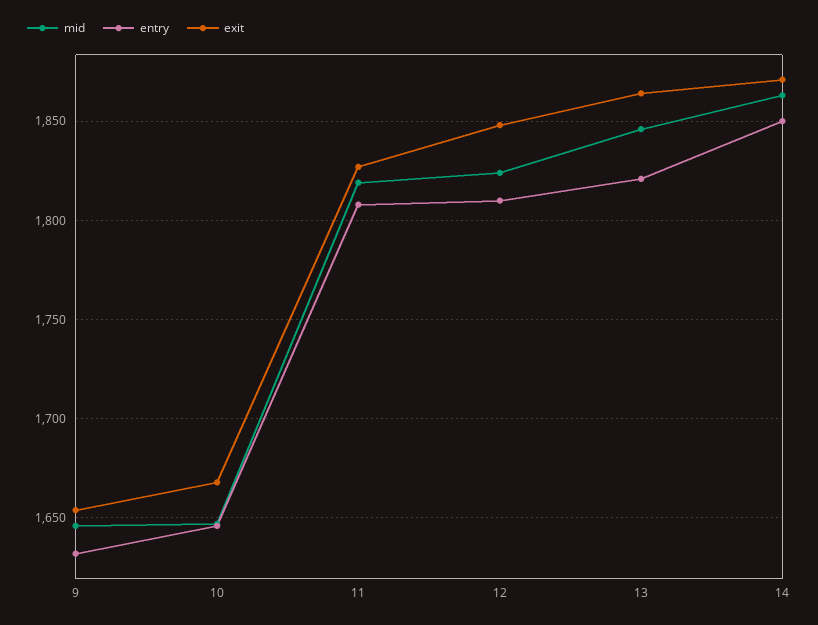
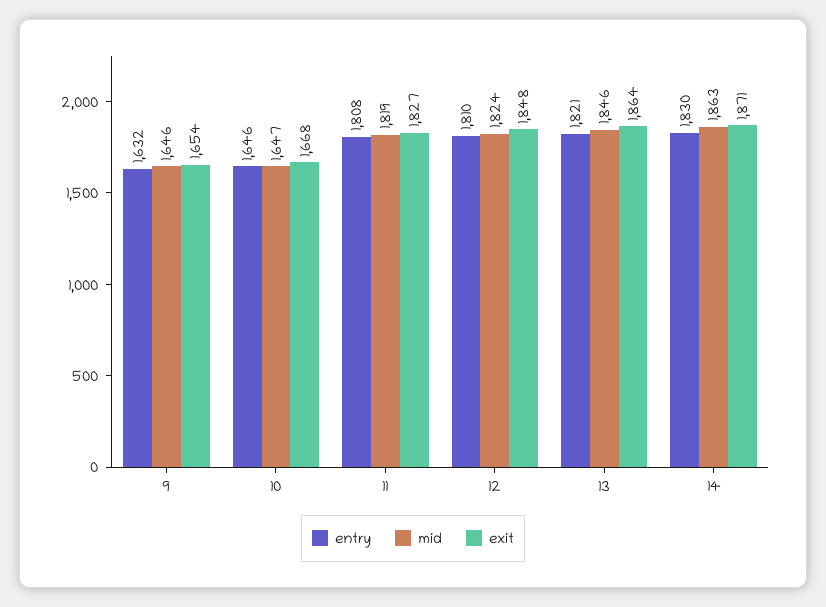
  {
    "mid": {
      "9": 1646,
      "10": 1647,
      "11": 1819,
      "12": 1824,
      "13": 1846,
      "14": 1863
    },
    "entry": {
      "9": 1632,
      "10": 1646,
      "11": 1808,
      "12": 1810,
      "13": 1821,
-     "14": 1850
+     "14": 1830
    },
    "exit": {
      "9": 1654,
      "10": 1668,
      "11": 1827,
      "12": 1848,
      "13": 1864,
      "14": 1871
    }
  }

